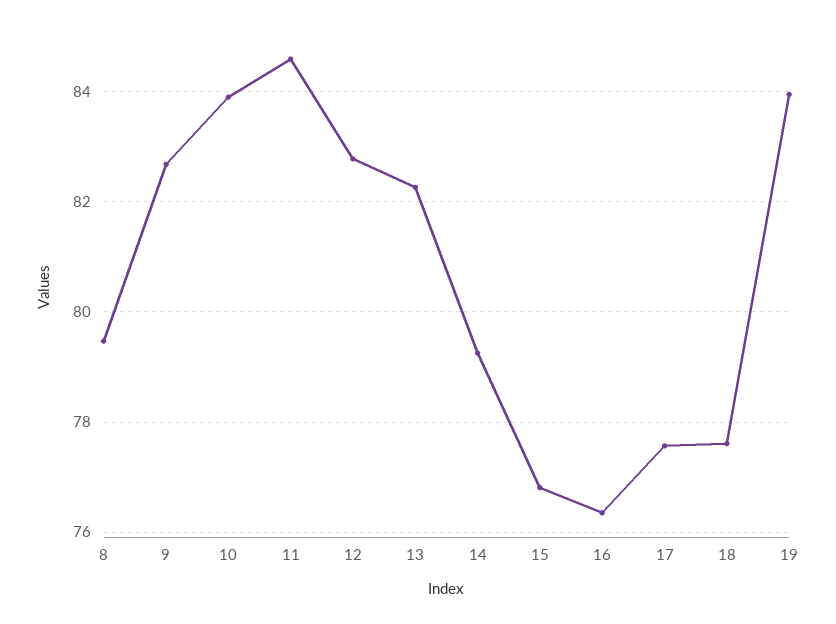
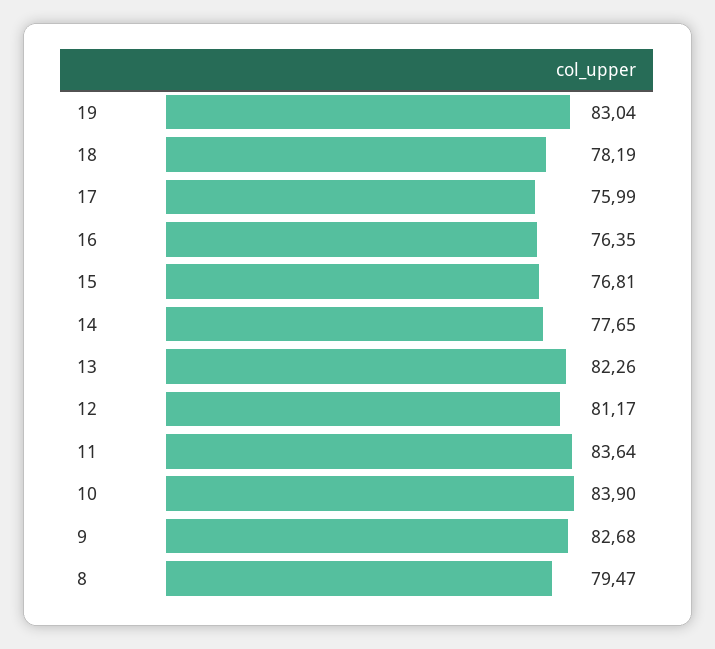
  {
    "8": 79.47,
    "9": 82.68,
    "10": 83.9,
-   "11": 84.6,
+   "11": 83.64,
-   "12": 82.8,
+   "12": 81.17,
    "13": 82.26,
-   "14": 79.2,
+   "14": 77.65,
    "15": 76.81,
    "16": 76.35,
-   "17": 77.6,
+   "17": 75.99,
-   "18": 77.6,
+   "18": 78.19,
-   "19": 84
+   "19": 83.04
  }

